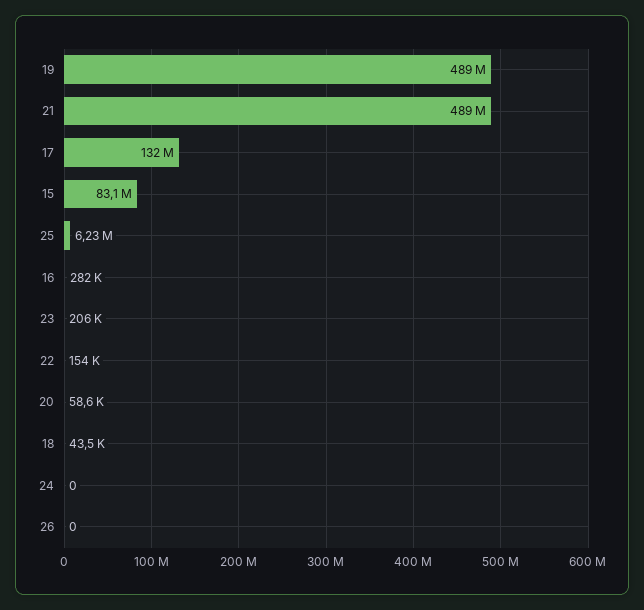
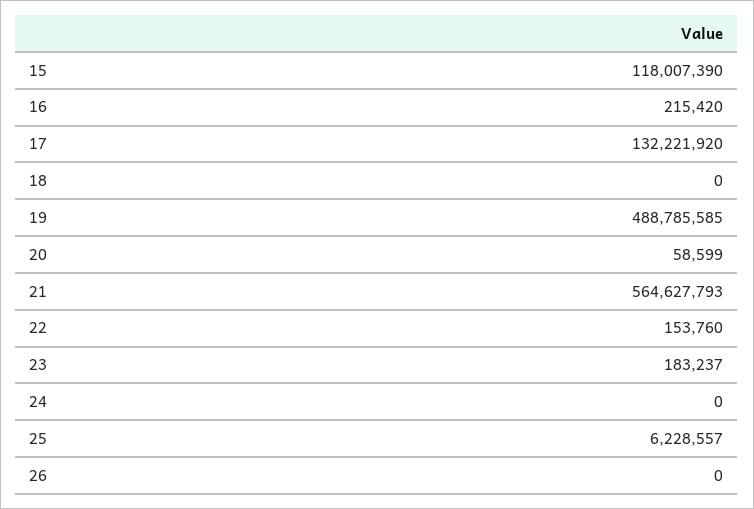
  {
    "19": 488785585,
-   "21": 489000000,
+   "21": 564627793,
    "17": 132221920,
-   "15": 83100000,
+   "15": 118007390,
    "25": 6228557,
-   "16": 282000,
+   "16": 215420,
-   "23": 206000,
+   "23": 183237,
    "22": 153760,
    "20": 58599,
-   "18": 43500,
+   "18": 0,
    "24": 0,
    "26": 0
  }

